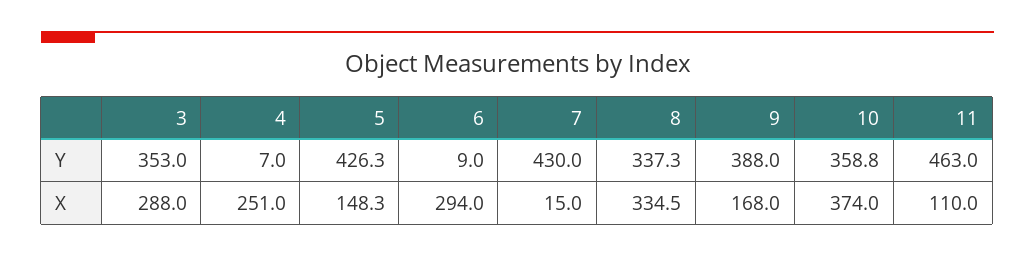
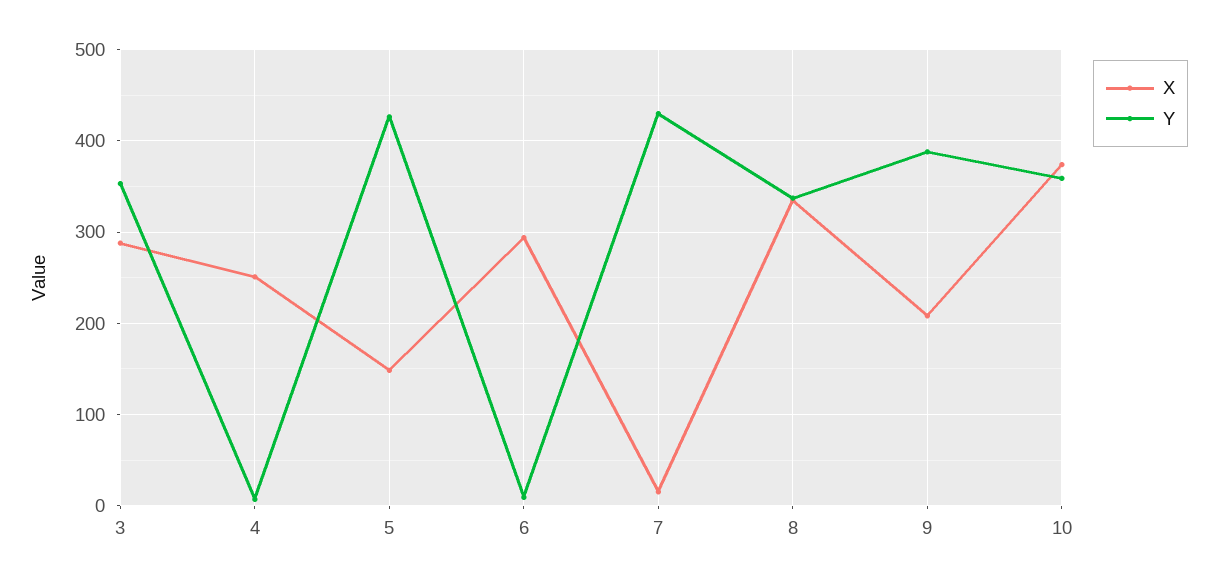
  {
    "Y": {
      "3": 353,
      "4": 7,
      "5": 426.3,
      "6": 9,
      "7": 430,
      "8": 337.3,
      "9": 388,
-     "10": 358.8,
+     "10": 358.8
-     "11": 463
    },
    "X": {
      "3": 288,
      "4": 251,
      "5": 148.3,
      "6": 294,
      "7": 15,
      "8": 334.5,
-     "9": 168,
+     "9": 210,
-     "10": 374,
+     "10": 374
-     "11": 110
    }
  }

